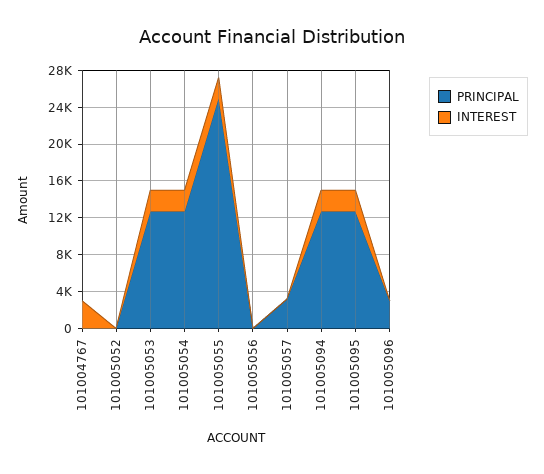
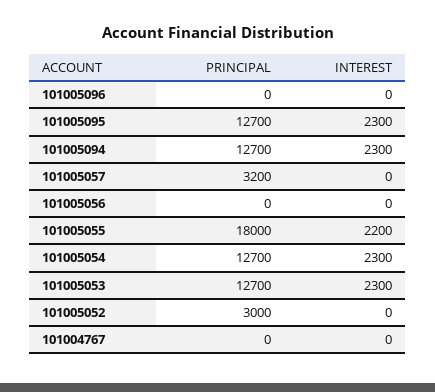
  {
    "PRINCIPAL": {
      "101004767": 0,
-     "101005052": 0,
+     "101005052": 3000,
      "101005053": 12700,
      "101005054": 12700,
-     "101005055": 25000,
+     "101005055": 18000,
      "101005056": 0,
      "101005057": 3200,
      "101005094": 12700,
      "101005095": 12700,
-     "101005096": 3000
+     "101005096": 0
    },
    "INTEREST": {
-     "101004767": 3000,
+     "101004767": 0,
      "101005052": 0,
      "101005053": 2300,
      "101005054": 2300,
      "101005055": 2200,
      "101005056": 0,
      "101005057": 0,
      "101005094": 2300,
      "101005095": 2300,
      "101005096": 0
    }
  }

